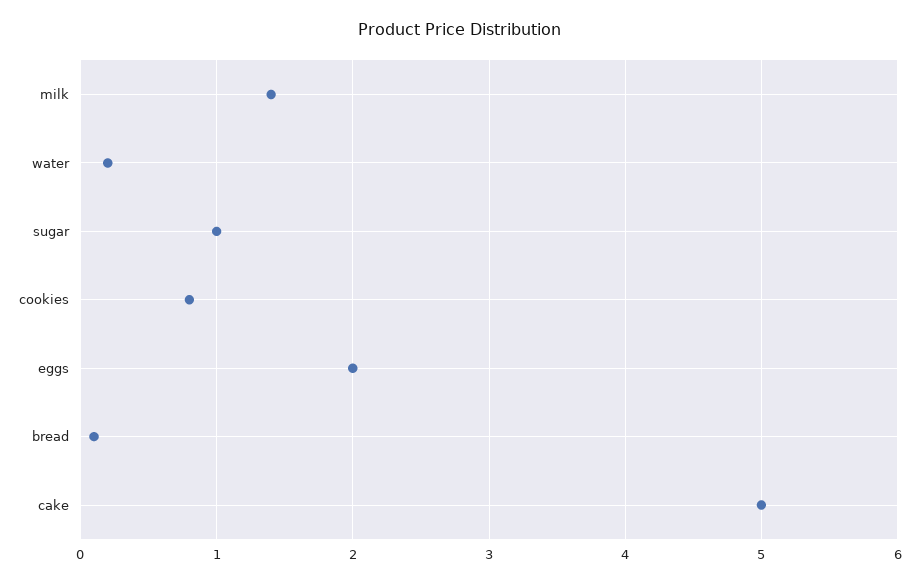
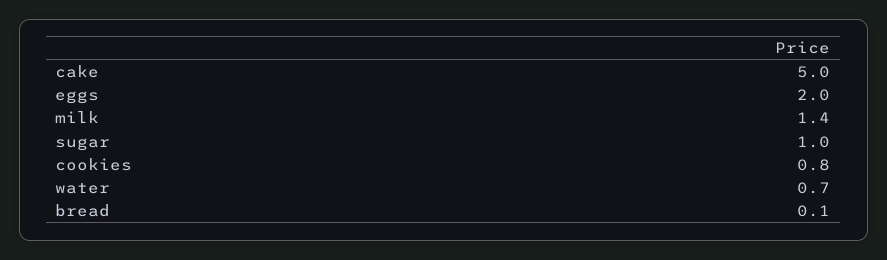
  {
    "milk": 1.4,
-   "water": 0.2,
+   "water": 0.7,
    "sugar": 1,
    "cookies": 0.8,
    "eggs": 2,
    "bread": 0.1,
    "cake": 5
  }

